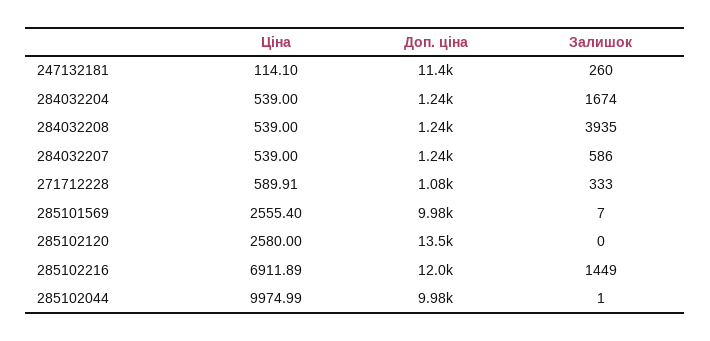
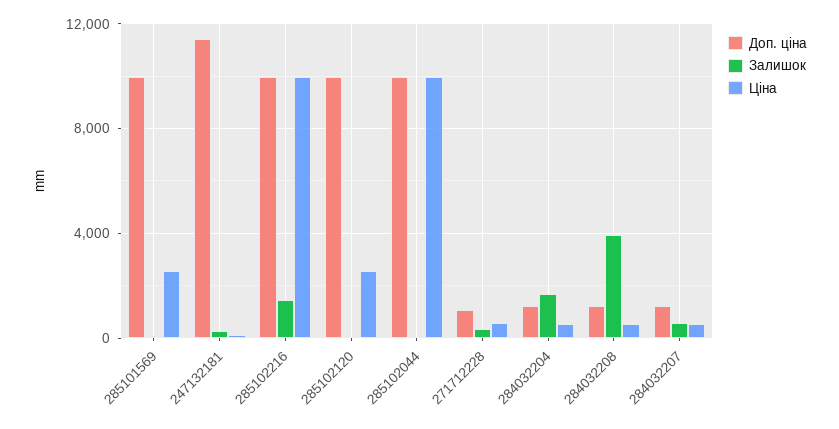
  {
    "Ціна": {
      "247132181": 114.1,
      "284032204": 539,
      "284032208": 539,
      "284032207": 539,
      "271712228": 589.91,
      "285101569": 2555.4,
      "285102120": 2580,
-     "285102216": 6911.89,
+     "285102216": 10000,
      "285102044": 9974.99
    },
    "Доп. ціна": {
      "247132181": 11400,
      "284032204": 1240,
      "284032208": 1240,
      "284032207": 1240,
      "271712228": 1080,
      "285101569": 9980,
-     "285102120": 13500,
+     "285102120": 10000,
-     "285102216": 12000,
+     "285102216": 10000,
      "285102044": 9980
    },
    "Залишок": {
      "247132181": 260,
      "284032204": 1674,
      "284032208": 3935,
      "284032207": 586,
      "271712228": 333,
      "285101569": 7,
      "285102120": 0,
      "285102216": 1449,
      "285102044": 1
    }
  }

